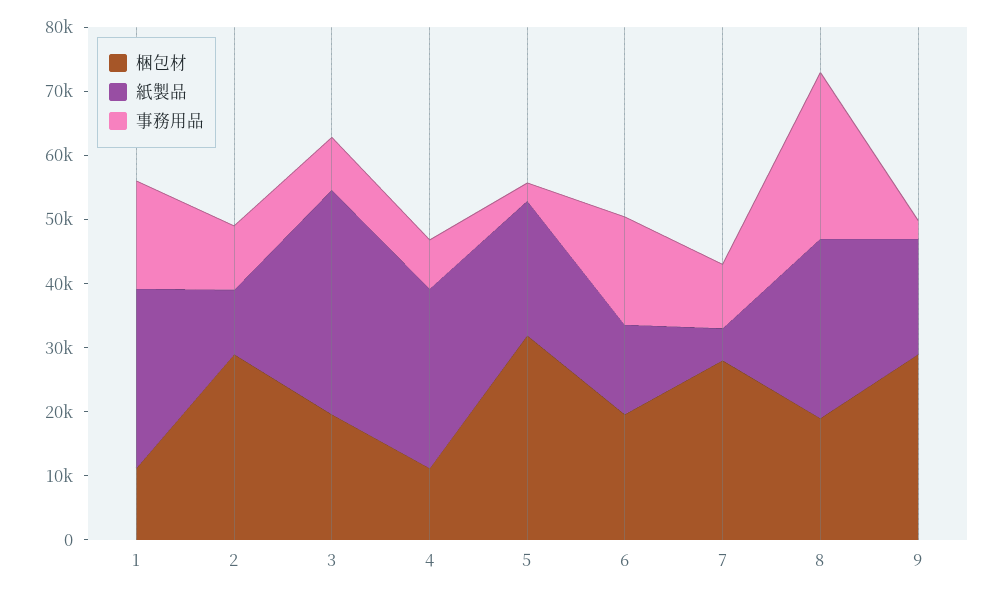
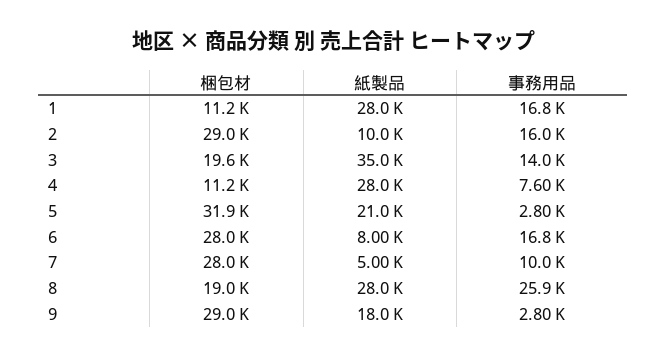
  {
    "梱包材": {
      "1": 11200,
      "2": 29000,
      "3": 19600,
      "4": 11200,
      "5": 31900,
-     "6": 20000,
+     "6": 28000,
      "7": 28000,
      "8": 19000,
      "9": 29000
    },
    "紙製品": {
      "1": 28000,
      "2": 10000,
      "3": 35000,
      "4": 28000,
      "5": 21000,
-     "6": 14000,
+     "6": 8000,
      "7": 5000,
      "8": 28000,
      "9": 18000
    },
    "事務用品": {
      "1": 16800,
-     "2": 10000,
+     "2": 16000,
-     "3": 8000,
+     "3": 14000,
      "4": 7600,
      "5": 2800,
      "6": 16800,
      "7": 10000,
      "8": 25900,
      "9": 2800
    }
  }

